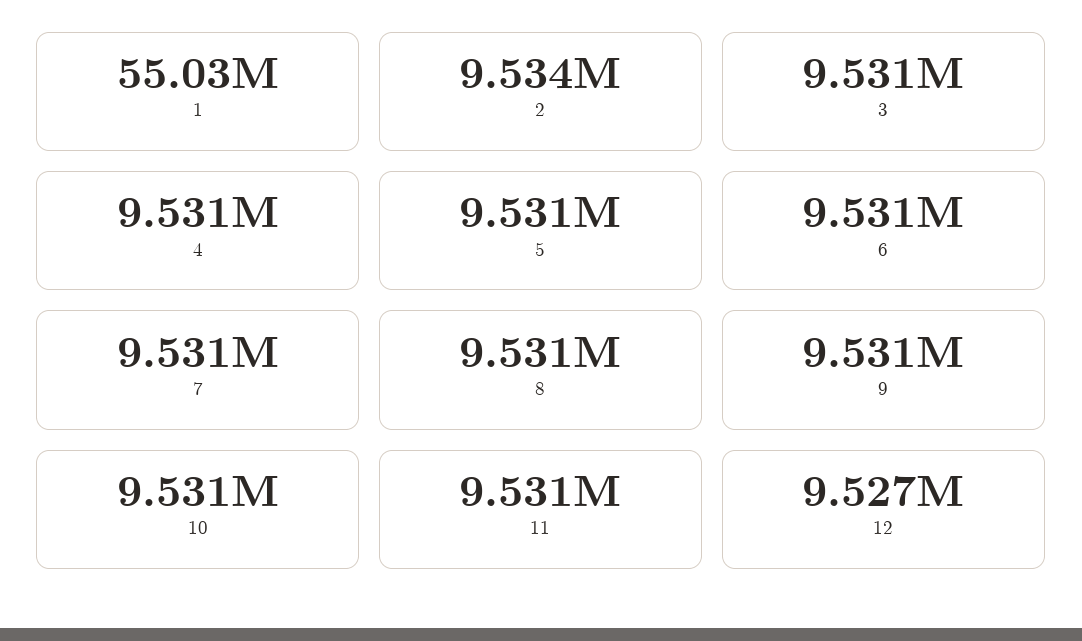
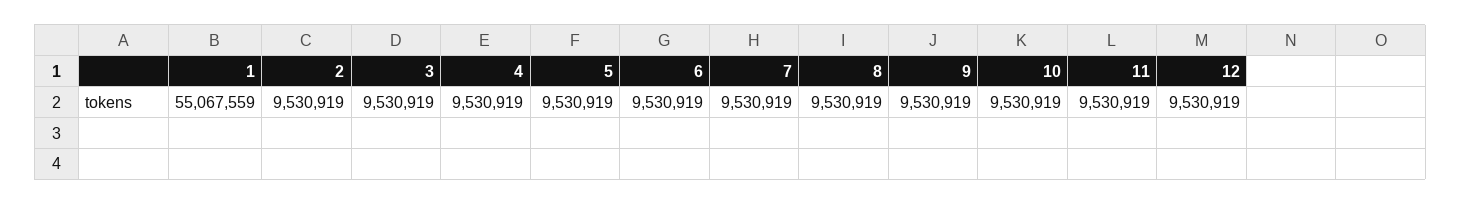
  {
-   "1": 55030000,
+   "1": 55067559,
-   "2": 9534000,
+   "2": 9530919,
    "3": 9530919,
    "4": 9530919,
    "5": 9530919,
    "6": 9530919,
    "7": 9530919,
    "8": 9530919,
    "9": 9530919,
    "10": 9530919,
    "11": 9530919,
-   "12": 9527000
+   "12": 9530919
  }

